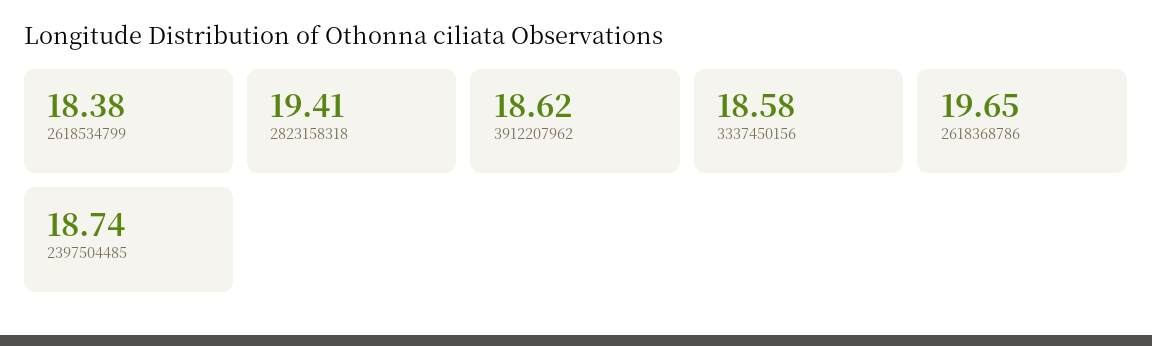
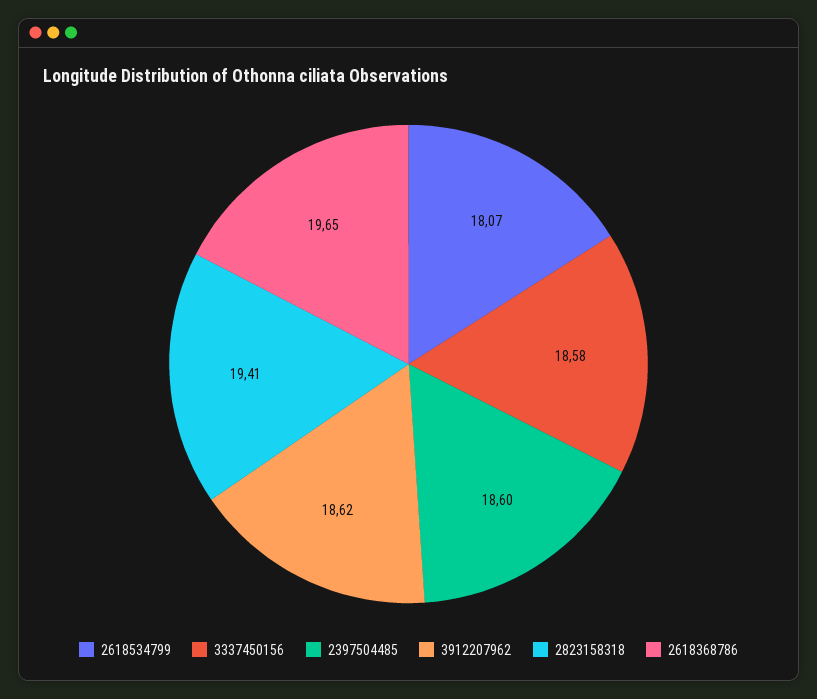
  {
-   "2618534799": 18.38,
+   "2618534799": 18.07,
    "2823158318": 19.41,
    "3912207962": 18.62,
    "3337450156": 18.58,
    "2618368786": 19.65,
-   "2397504485": 18.74
+   "2397504485": 18.6
  }

